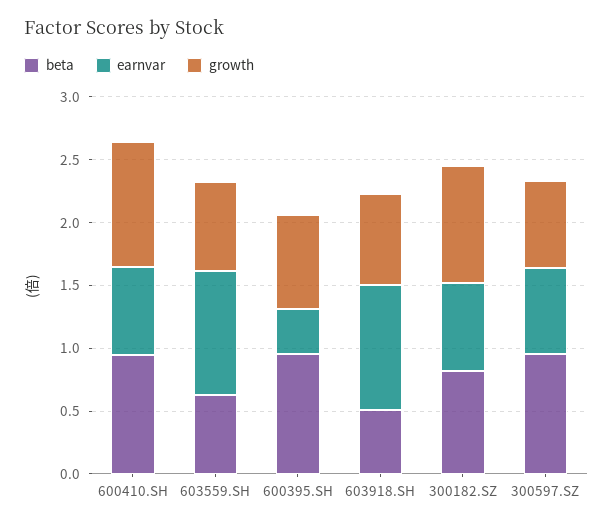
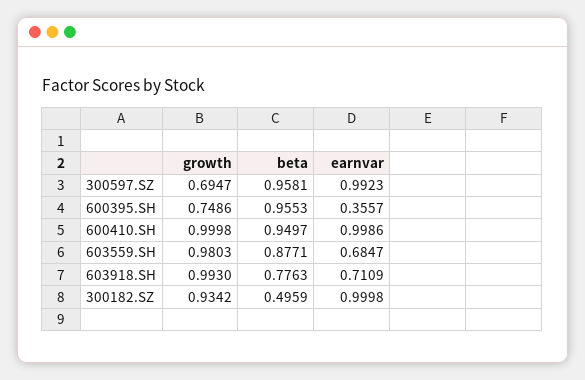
  {
    "beta": {
      "600410.SH": 0.9497,
-     "603559.SH": 0.6,
+     "603559.SH": 0.8771,
      "600395.SH": 0.9553,
-     "603918.SH": 0.5,
+     "603918.SH": 0.7763,
-     "300182.SZ": 0.8,
+     "300182.SZ": 0.4959,
      "300597.SZ": 0.9581
    },
    "earnvar": {
-     "600410.SH": 0.7,
+     "600410.SH": 0.9986,
-     "603559.SH": 1,
+     "603559.SH": 0.6847,
      "600395.SH": 0.3557,
-     "603918.SH": 1,
+     "603918.SH": 0.7109,
-     "300182.SZ": 0.7,
+     "300182.SZ": 0.9998,
-     "300597.SZ": 0.7
+     "300597.SZ": 0.9923
    },
    "growth": {
      "600410.SH": 0.9998,
-     "603559.SH": 0.7,
+     "603559.SH": 0.9803,
      "600395.SH": 0.7486,
-     "603918.SH": 0.7,
+     "603918.SH": 0.993,
      "300182.SZ": 0.9342,
      "300597.SZ": 0.6947
    }
  }

